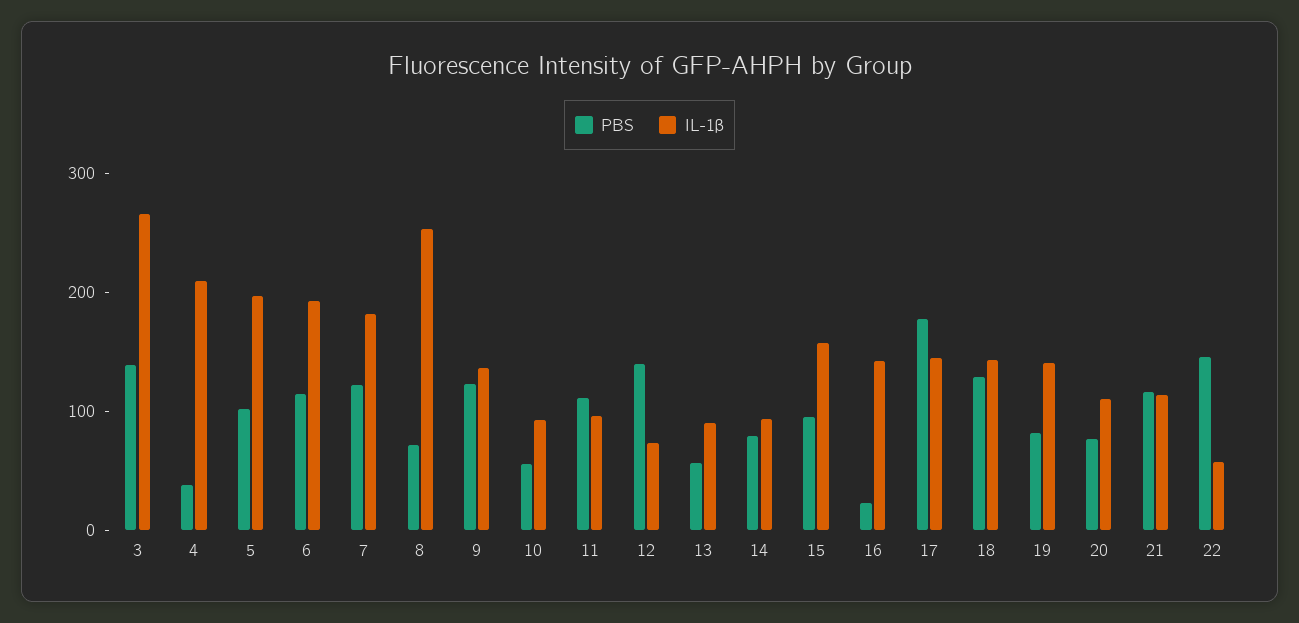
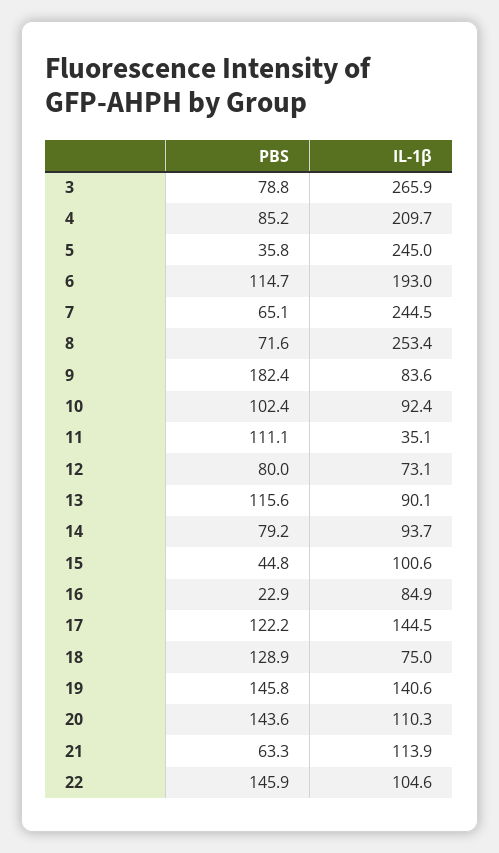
  {
    "PBS": {
-     "3": 140,
+     "3": 78.8,
-     "4": 40,
+     "4": 85.2,
-     "5": 100,
+     "5": 35.8,
      "6": 114.7,
-     "7": 120,
+     "7": 65.1,
      "8": 71.6,
-     "9": 120,
+     "9": 182.4,
-     "10": 60,
+     "10": 102.4,
      "11": 111.1,
-     "12": 140,
+     "12": 80,
-     "13": 60,
+     "13": 115.6,
      "14": 79.2,
-     "15": 100,
+     "15": 44.8,
      "16": 22.9,
-     "17": 180,
+     "17": 122.2,
      "18": 128.9,
-     "19": 80,
+     "19": 145.8,
-     "20": 80,
+     "20": 143.6,
-     "21": 120,
+     "21": 63.3,
      "22": 145.9
    },
    "IL-1β": {
      "3": 265.9,
      "4": 209.7,
-     "5": 200,
+     "5": 245,
      "6": 193,
-     "7": 180,
+     "7": 244.5,
      "8": 253.4,
-     "9": 140,
+     "9": 83.6,
      "10": 92.4,
-     "11": 100,
+     "11": 35.1,
      "12": 73.1,
      "13": 90.1,
      "14": 93.7,
-     "15": 160,
+     "15": 100.6,
-     "16": 140,
+     "16": 84.9,
      "17": 144.5,
-     "18": 140,
+     "18": 75,
      "19": 140.6,
      "20": 110.3,
      "21": 113.9,
-     "22": 60
+     "22": 104.6
    }
  }

